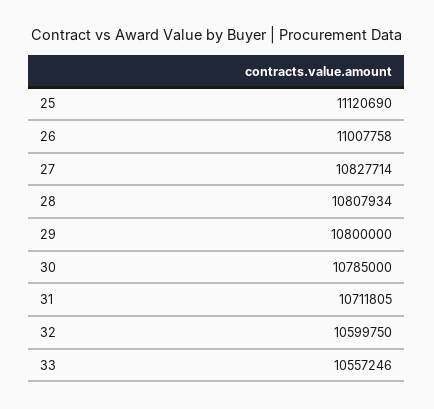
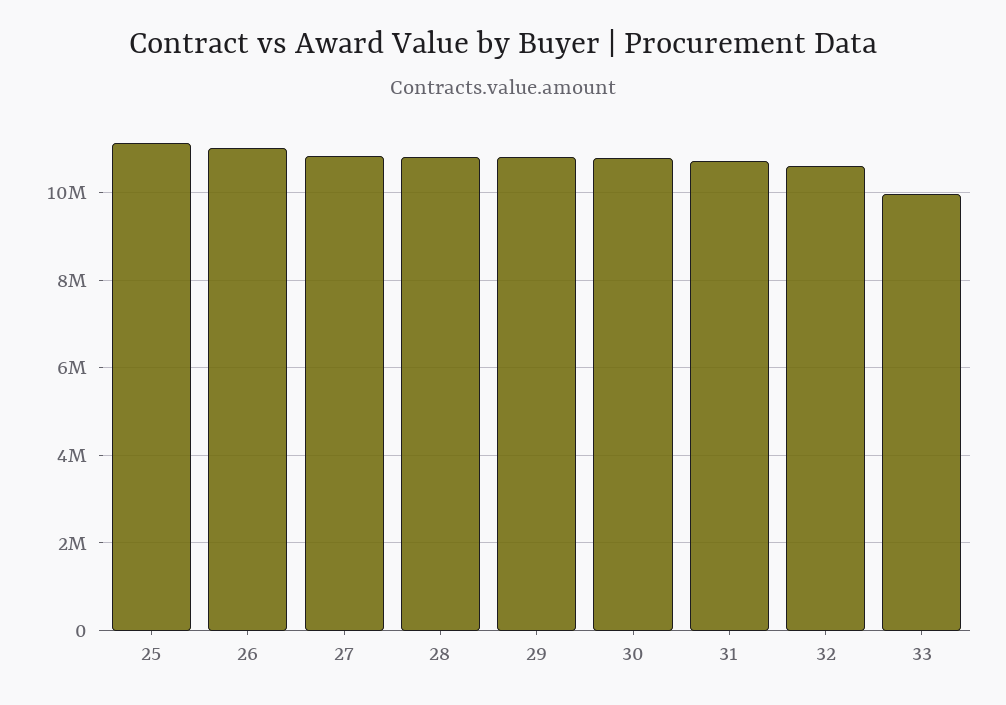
  {
    "25": 11120690,
    "26": 11007758,
    "27": 10827714,
    "28": 10807934,
    "29": 10800000,
    "30": 10785000,
    "31": 10711805,
    "32": 10599750,
-   "33": 10557246
+   "33": 10000000
  }

